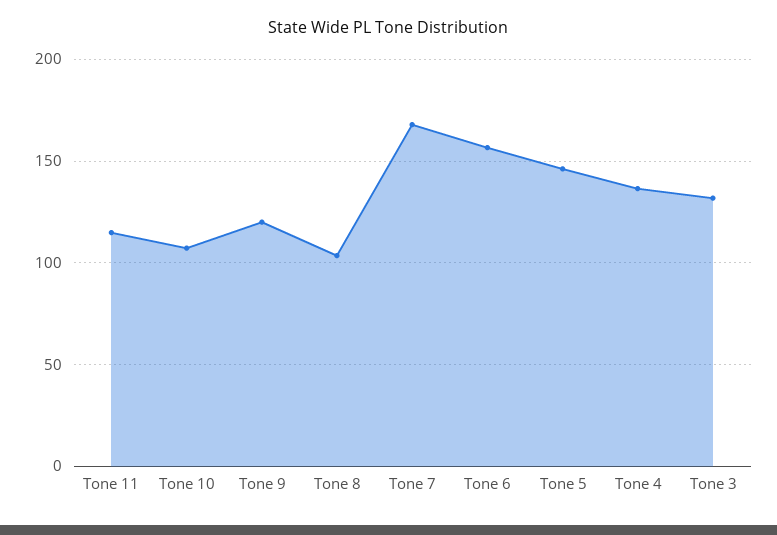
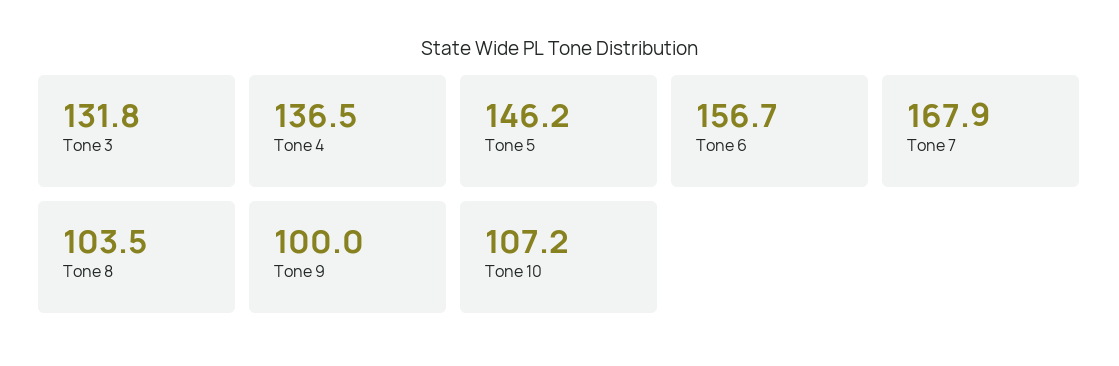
  {
-   "Tone 11": 115,
    "Tone 10": 107.2,
-   "Tone 9": 120,
+   "Tone 9": 100,
    "Tone 8": 103.5,
    "Tone 7": 167.9,
    "Tone 6": 156.7,
    "Tone 5": 146.2,
    "Tone 4": 136.5,
    "Tone 3": 131.8
  }

